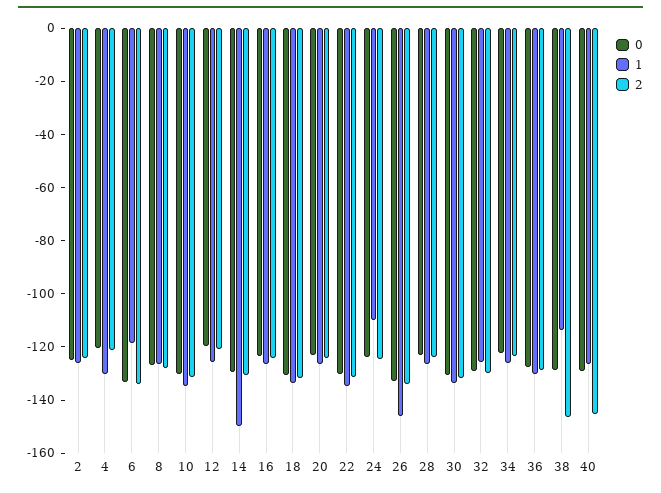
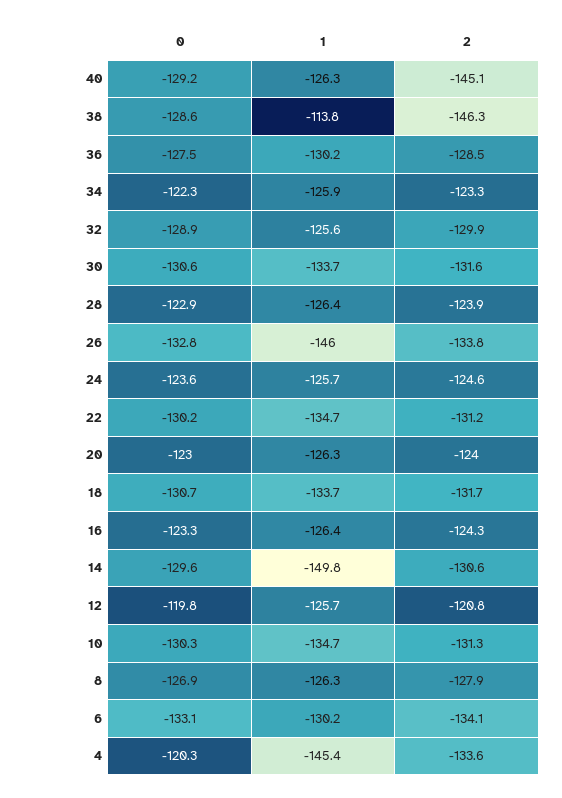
  {
    "0": {
-     "2": -125,
      "4": -120.3,
      "6": -133.1,
      "8": -126.9,
      "10": -130.3,
      "12": -119.8,
      "14": -129.6,
      "16": -123.3,
      "18": -130.7,
      "20": -123,
      "22": -130.2,
      "24": -123.6,
      "26": -132.8,
      "28": -122.9,
      "30": -130.6,
      "32": -128.9,
      "34": -122.3,
      "36": -127.5,
      "38": -128.6,
      "40": -129.2
    },
    "1": {
-     "2": -125,
-     "4": -130,
+     "4": -145.4,
-     "6": -120,
+     "6": -130.2,
      "8": -126.3,
      "10": -134.7,
      "12": -125.7,
      "14": -149.8,
      "16": -126.4,
      "18": -133.7,
      "20": -126.3,
      "22": -134.7,
-     "24": -110,
+     "24": -125.7,
      "26": -146,
      "28": -126.4,
      "30": -133.7,
      "32": -125.6,
      "34": -125.9,
      "36": -130.2,
      "38": -113.8,
      "40": -126.3
    },
    "2": {
-     "2": -125,
-     "4": -120,
+     "4": -133.6,
      "6": -134.1,
      "8": -127.9,
      "10": -131.3,
      "12": -120.8,
      "14": -130.6,
      "16": -124.3,
      "18": -131.7,
      "20": -124,
      "22": -131.2,
      "24": -124.6,
      "26": -133.8,
      "28": -123.9,
      "30": -131.6,
      "32": -129.9,
      "34": -123.3,
      "36": -128.5,
      "38": -146.3,
      "40": -145.1
    }
  }

